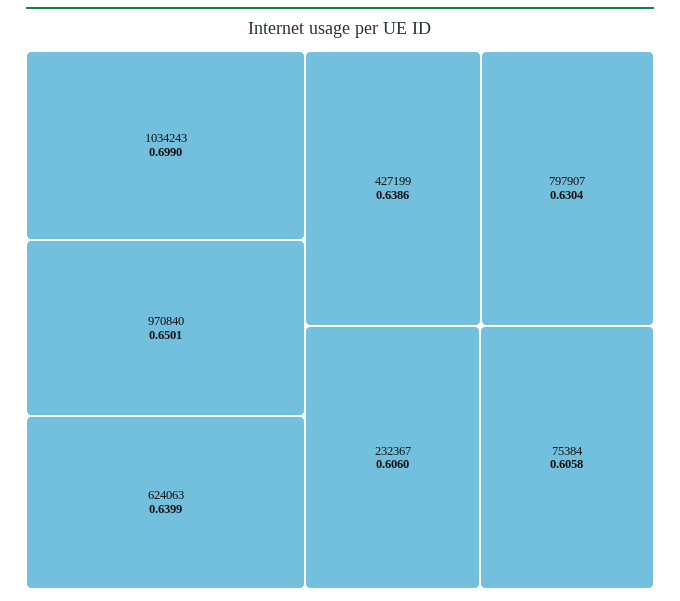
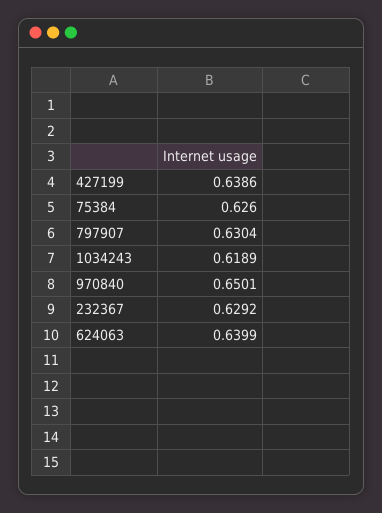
  {
-   "1034243": 0.699,
+   "1034243": 0.6189,
    "970840": 0.6501,
    "624063": 0.6399,
    "427199": 0.6386,
    "797907": 0.6304,
-   "232367": 0.606,
+   "232367": 0.6292,
-   "75384": 0.6058
+   "75384": 0.626
  }

